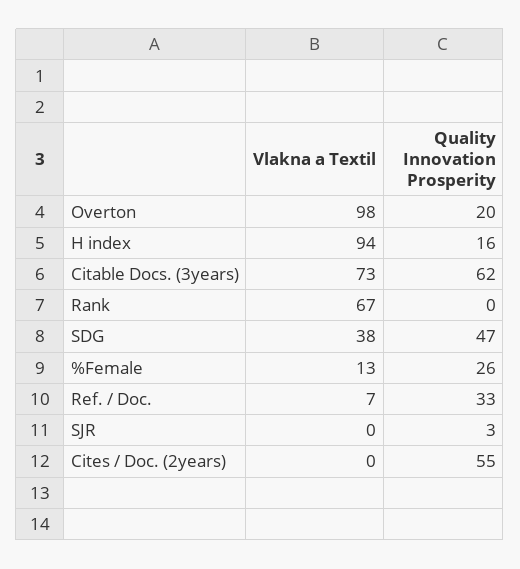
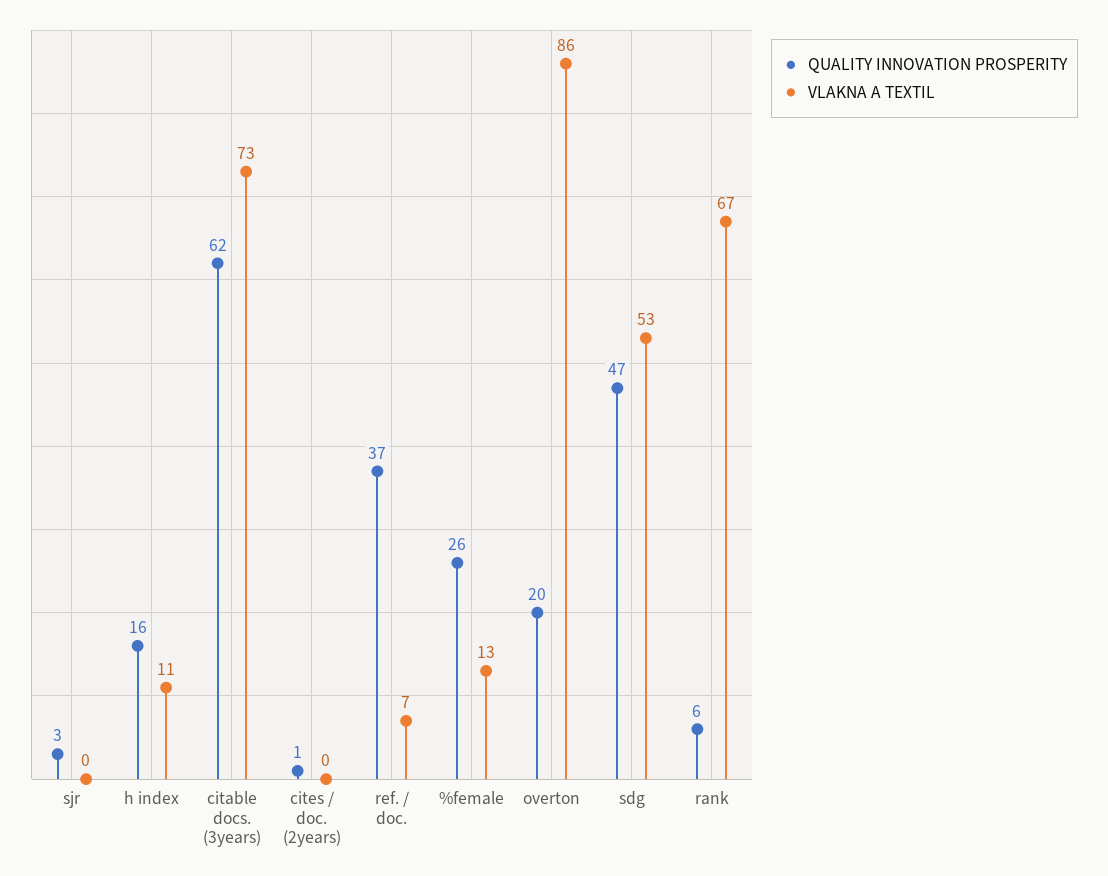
  {
    "Vlakna a Textil": {
-     "Overton": 98,
+     "Overton": 86,
-     "H index": 94,
+     "H index": 11,
      "Citable Docs. (3years)": 73,
      "Rank": 67,
-     "SDG": 38,
+     "SDG": 53,
      "%Female": 13,
      "Ref. / Doc.": 7,
      "SJR": 0,
      "Cites / Doc. (2years)": 0
    },
    "Quality Innovation Prosperity": {
      "Overton": 20,
      "H index": 16,
      "Citable Docs. (3years)": 62,
-     "Rank": 0,
+     "Rank": 6,
      "SDG": 47,
      "%Female": 26,
-     "Ref. / Doc.": 33,
+     "Ref. / Doc.": 37,
      "SJR": 3,
-     "Cites / Doc. (2years)": 55
+     "Cites / Doc. (2years)": 1
    }
  }

